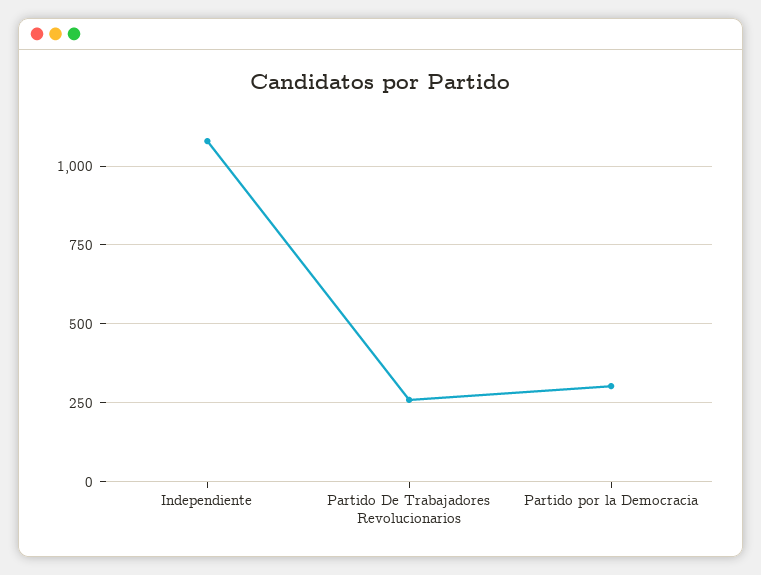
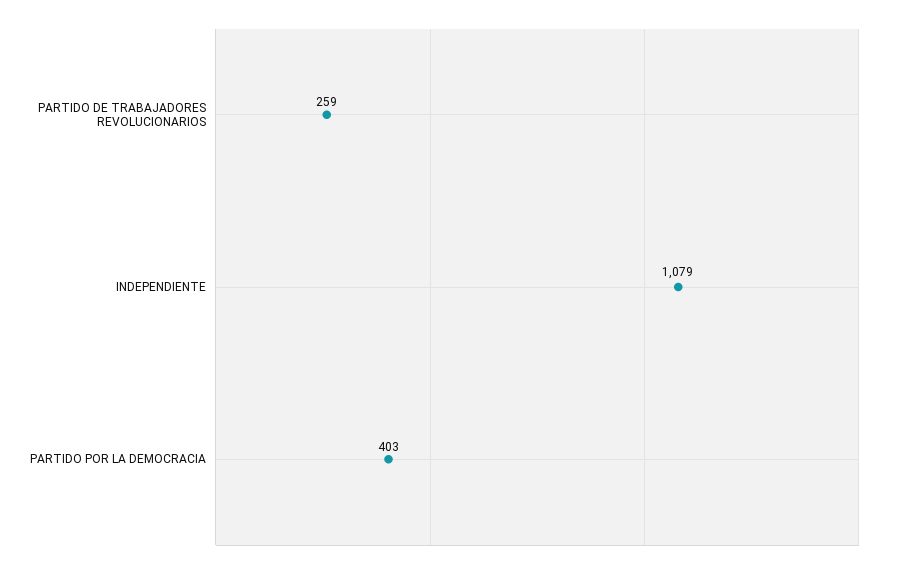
  {
    "Independiente": 1079,
    "Partido De Trabajadores Revolucionarios": 259,
-   "Partido por la Democracia": 300
+   "Partido por la Democracia": 403
  }

